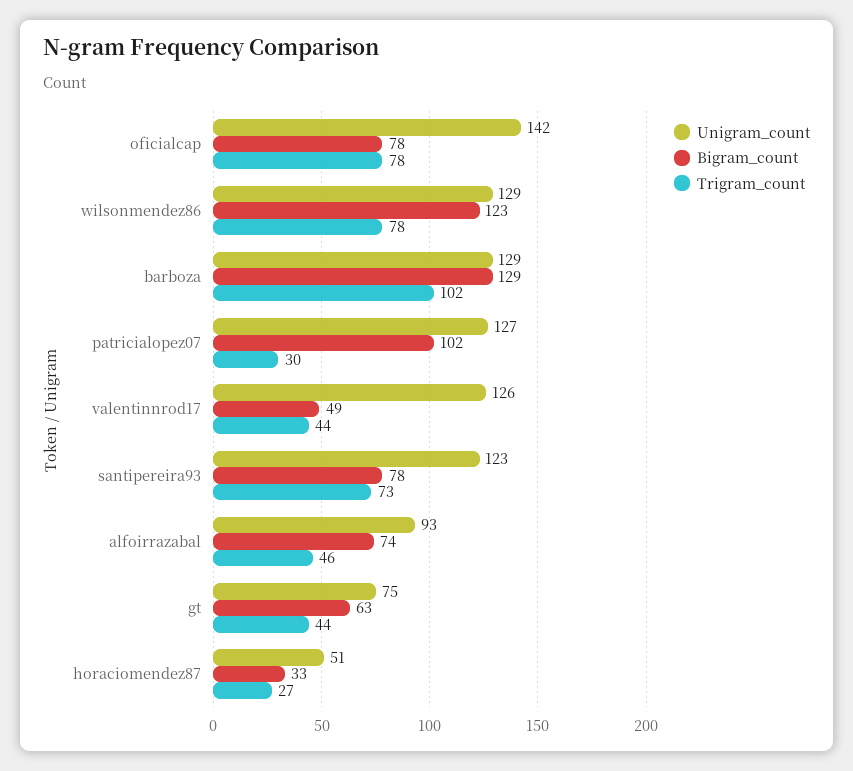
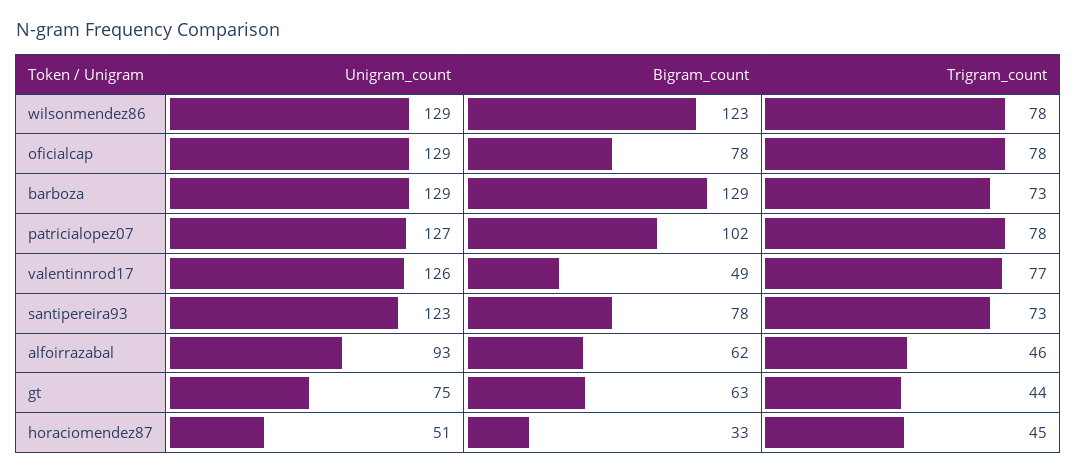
  {
    "Unigram_count": {
-     "oficialcap": 142,
+     "oficialcap": 129,
      "wilsonmendez86": 129,
      "barboza": 129,
      "patricialopez07": 127,
      "valentinnrod17": 126,
      "santipereira93": 123,
      "alfoirrazabal": 93,
      "gt": 75,
      "horaciomendez87": 51
    },
    "Bigram_count": {
      "oficialcap": 78,
      "wilsonmendez86": 123,
      "barboza": 129,
      "patricialopez07": 102,
      "valentinnrod17": 49,
      "santipereira93": 78,
-     "alfoirrazabal": 74,
+     "alfoirrazabal": 62,
      "gt": 63,
      "horaciomendez87": 33
    },
    "Trigram_count": {
      "oficialcap": 78,
      "wilsonmendez86": 78,
-     "barboza": 102,
+     "barboza": 73,
-     "patricialopez07": 30,
+     "patricialopez07": 78,
-     "valentinnrod17": 44,
+     "valentinnrod17": 77,
      "santipereira93": 73,
      "alfoirrazabal": 46,
      "gt": 44,
-     "horaciomendez87": 27
+     "horaciomendez87": 45
    }
  }

